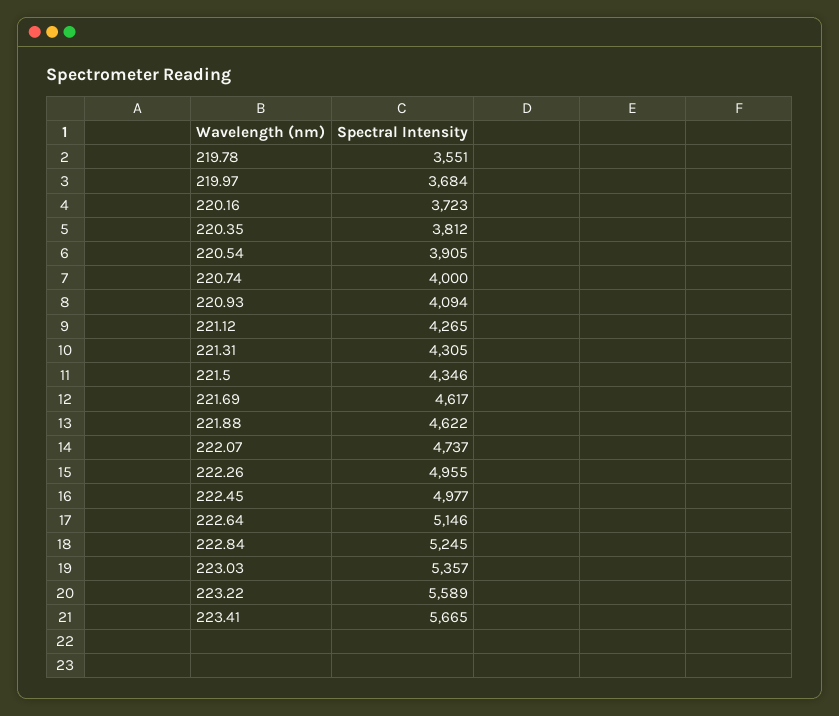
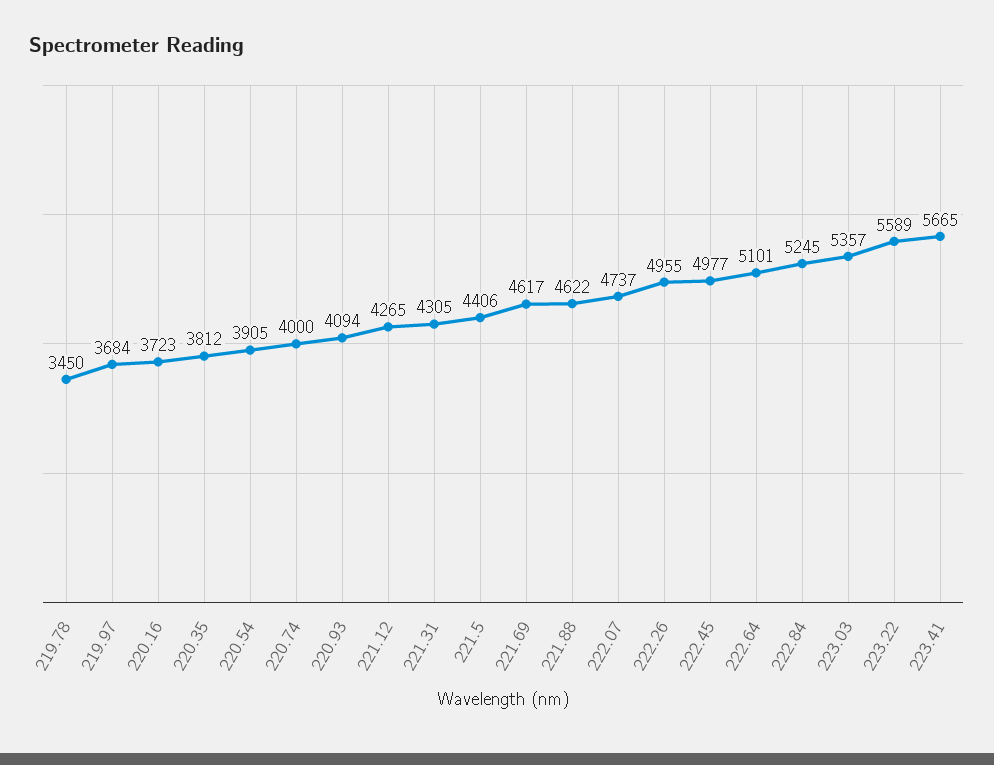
  {
-   "219.78": 3551,
+   "219.78": 3450,
    "219.97": 3684,
    "220.16": 3723,
    "220.35": 3812,
    "220.54": 3905,
    "220.74": 4000,
    "220.93": 4094,
    "221.12": 4265,
    "221.31": 4305,
-   "221.5": 4346,
+   "221.5": 4406,
    "221.69": 4617,
    "221.88": 4622,
    "222.07": 4737,
    "222.26": 4955,
    "222.45": 4977,
-   "222.64": 5146,
+   "222.64": 5101,
    "222.84": 5245,
    "223.03": 5357,
    "223.22": 5589,
    "223.41": 5665
  }

